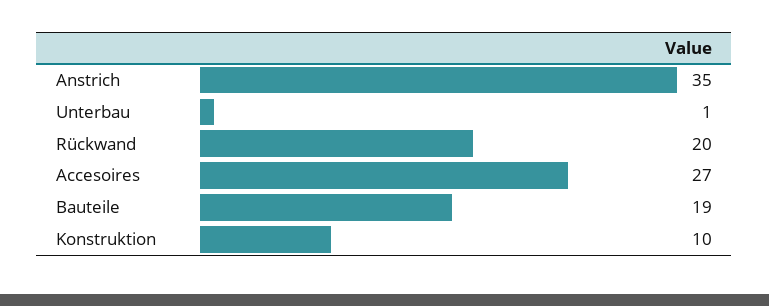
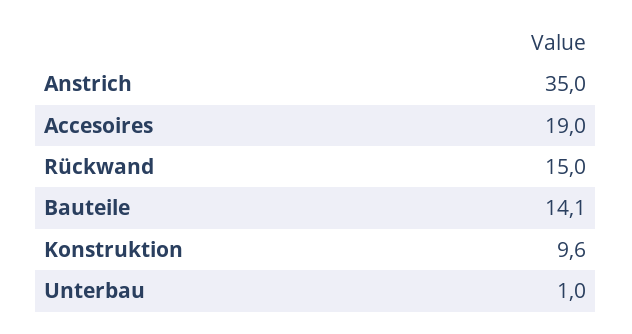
  {
    "Anstrich": 35,
    "Unterbau": 1,
-   "Rückwand": 20,
+   "Rückwand": 15,
-   "Accesoires": 27,
+   "Accesoires": 19,
-   "Bauteile": 19,
+   "Bauteile": 14.1,
    "Konstruktion": 9.6
  }

